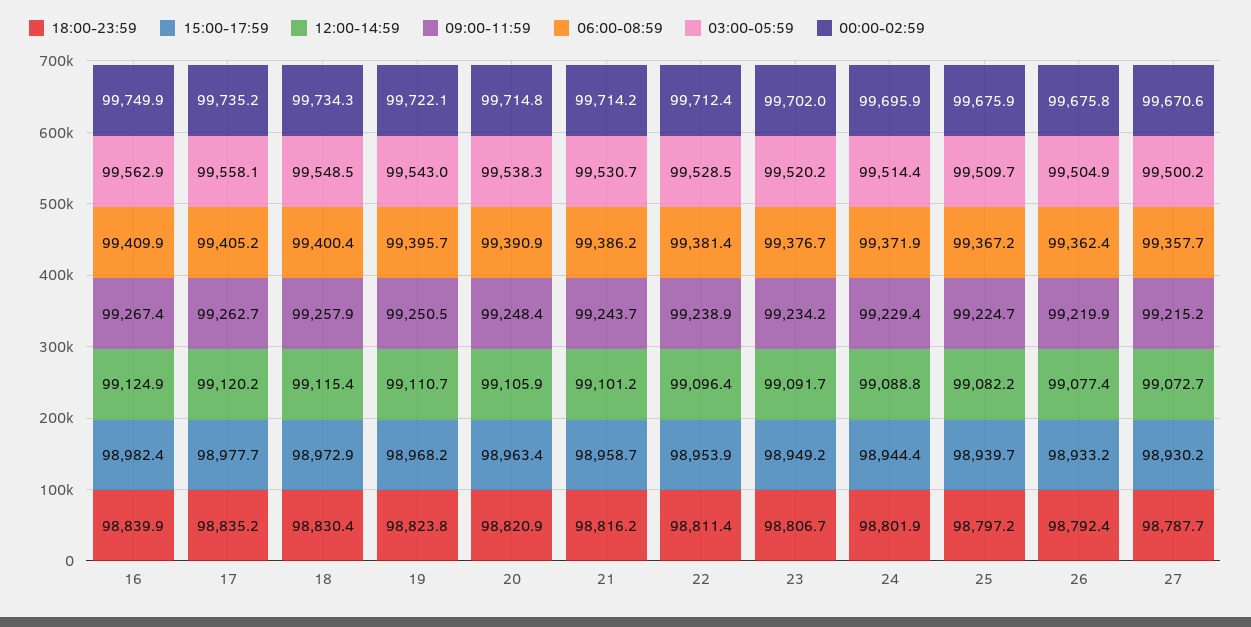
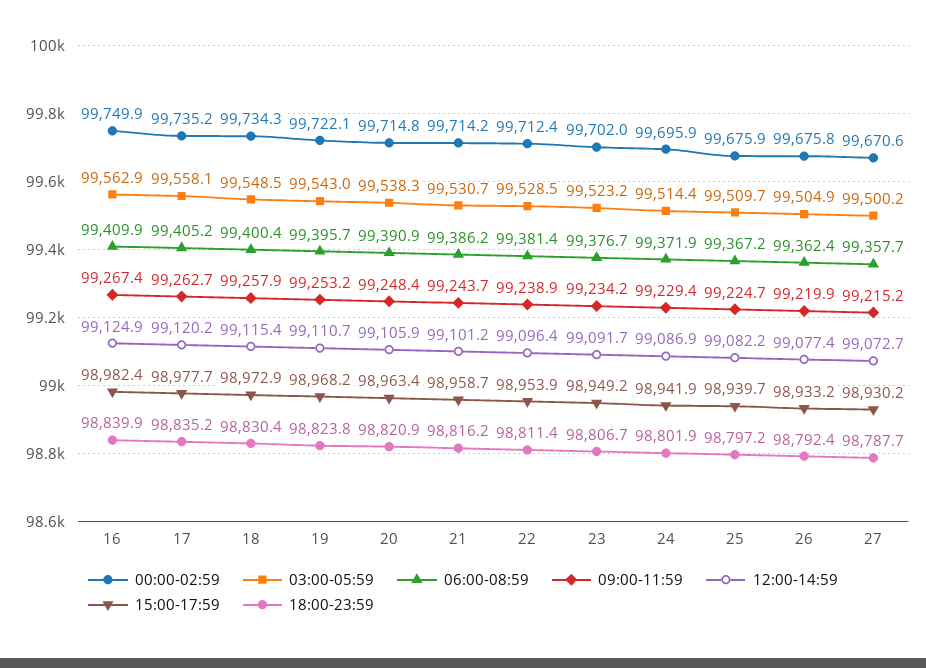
  {
    "18:00-23:59": {
      "16": 98839.9,
      "17": 98835.2,
      "18": 98830.4,
      "19": 98823.8,
      "20": 98820.9,
      "21": 98816.2,
      "22": 98811.4,
      "23": 98806.7,
      "24": 98801.9,
      "25": 98797.2,
      "26": 98792.4,
      "27": 98787.7
    },
    "15:00-17:59": {
      "16": 98982.4,
      "17": 98977.7,
      "18": 98972.9,
      "19": 98968.2,
      "20": 98963.4,
      "21": 98958.7,
      "22": 98953.9,
      "23": 98949.2,
-     "24": 98944.4,
+     "24": 98941.9,
      "25": 98939.7,
      "26": 98933.2,
      "27": 98930.2
    },
    "12:00-14:59": {
      "16": 99124.9,
      "17": 99120.2,
      "18": 99115.4,
      "19": 99110.7,
      "20": 99105.9,
      "21": 99101.2,
      "22": 99096.4,
      "23": 99091.7,
-     "24": 99088.8,
+     "24": 99086.9,
      "25": 99082.2,
      "26": 99077.4,
      "27": 99072.7
    },
    "09:00-11:59": {
      "16": 99267.4,
      "17": 99262.7,
      "18": 99257.9,
-     "19": 99250.5,
+     "19": 99253.2,
      "20": 99248.4,
      "21": 99243.7,
      "22": 99238.9,
      "23": 99234.2,
      "24": 99229.4,
      "25": 99224.7,
      "26": 99219.9,
      "27": 99215.2
    },
    "06:00-08:59": {
      "16": 99409.9,
      "17": 99405.2,
      "18": 99400.4,
      "19": 99395.7,
      "20": 99390.9,
      "21": 99386.2,
      "22": 99381.4,
      "23": 99376.7,
      "24": 99371.9,
      "25": 99367.2,
      "26": 99362.4,
      "27": 99357.7
    },
    "03:00-05:59": {
      "16": 99562.9,
      "17": 99558.1,
      "18": 99548.5,
      "19": 99543,
      "20": 99538.3,
      "21": 99530.7,
      "22": 99528.5,
-     "23": 99520.2,
+     "23": 99523.2,
      "24": 99514.4,
      "25": 99509.7,
      "26": 99504.9,
      "27": 99500.2
    },
    "00:00-02:59": {
      "16": 99749.9,
      "17": 99735.2,
      "18": 99734.3,
      "19": 99722.1,
      "20": 99714.8,
      "21": 99714.2,
      "22": 99712.4,
      "23": 99702,
      "24": 99695.9,
      "25": 99675.9,
      "26": 99675.8,
      "27": 99670.6
    }
  }

